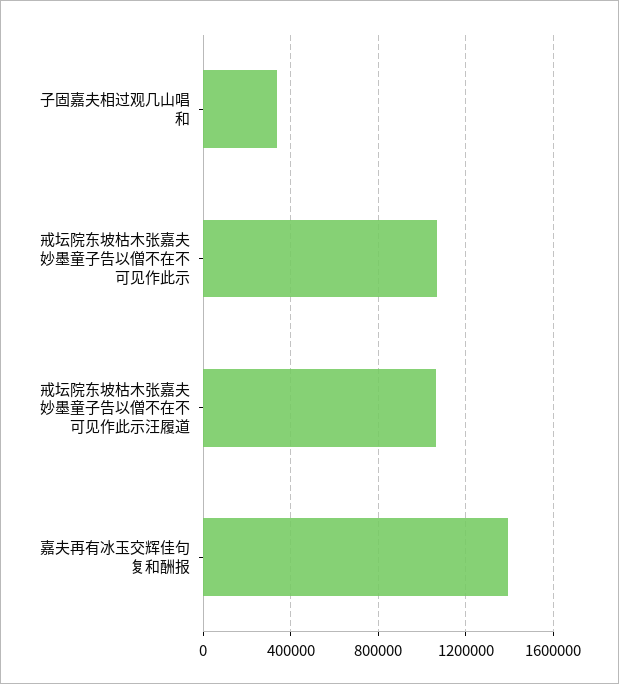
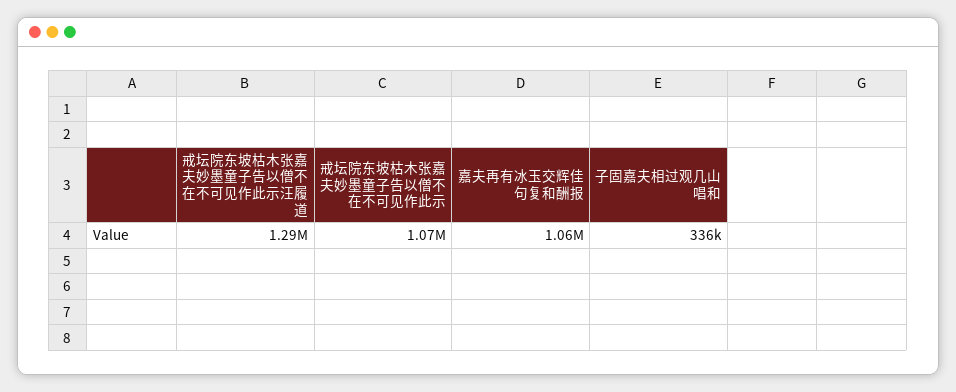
  {
    "子固嘉夫相过观几山唱和": 336000,
    "戒坛院东坡枯木张嘉夫妙墨童子告以僧不在不可见作此示": 1070000,
-   "戒坛院东坡枯木张嘉夫妙墨童子告以僧不在不可见作此示汪履道": 1050000,
+   "戒坛院东坡枯木张嘉夫妙墨童子告以僧不在不可见作此示汪履道": 1290000,
-   "嘉夫再有冰玉交辉佳句复和酬报": 1400000
+   "嘉夫再有冰玉交辉佳句复和酬报": 1060000
  }

